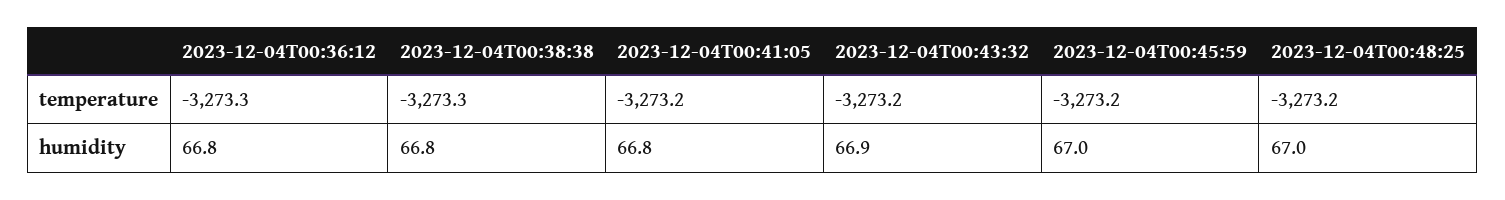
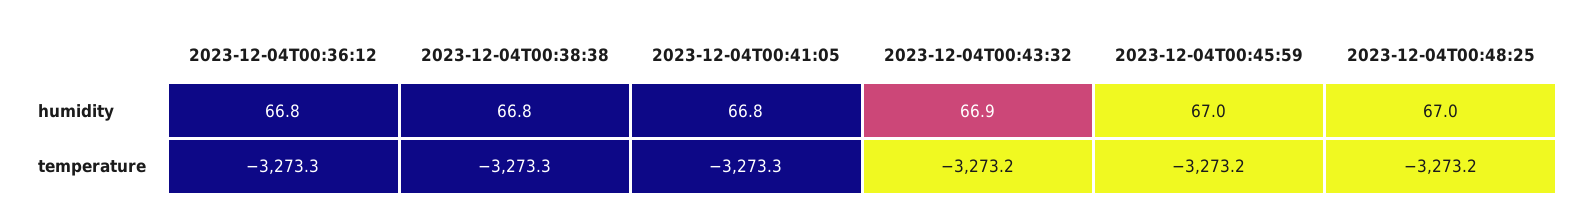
  {
    "2023-12-04T00:36:12": {
      "temperature": -3273.3,
      "humidity": 66.8
    },
    "2023-12-04T00:38:38": {
      "temperature": -3273.3,
      "humidity": 66.8
    },
    "2023-12-04T00:41:05": {
-     "temperature": -3273.2,
+     "temperature": -3273.3,
      "humidity": 66.8
    },
    "2023-12-04T00:43:32": {
      "temperature": -3273.2,
      "humidity": 66.9
    },
    "2023-12-04T00:45:59": {
      "temperature": -3273.2,
      "humidity": 67
    },
    "2023-12-04T00:48:25": {
      "temperature": -3273.2,
      "humidity": 67
    }
  }

